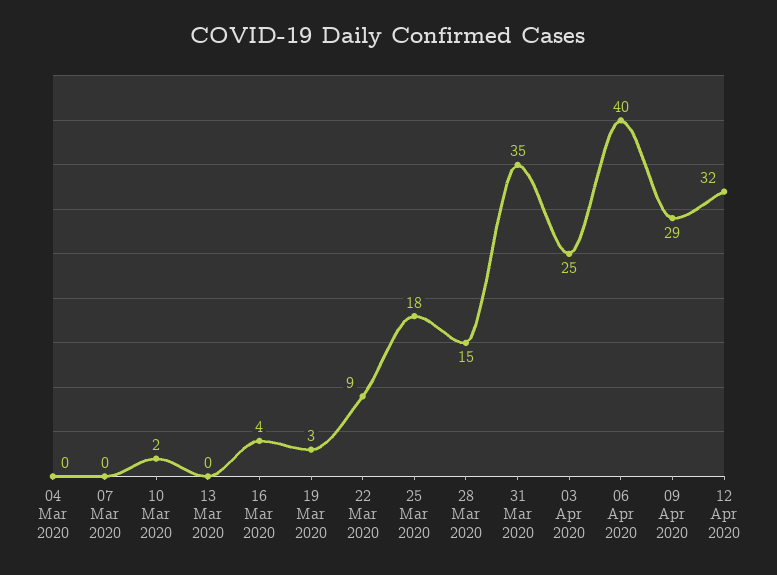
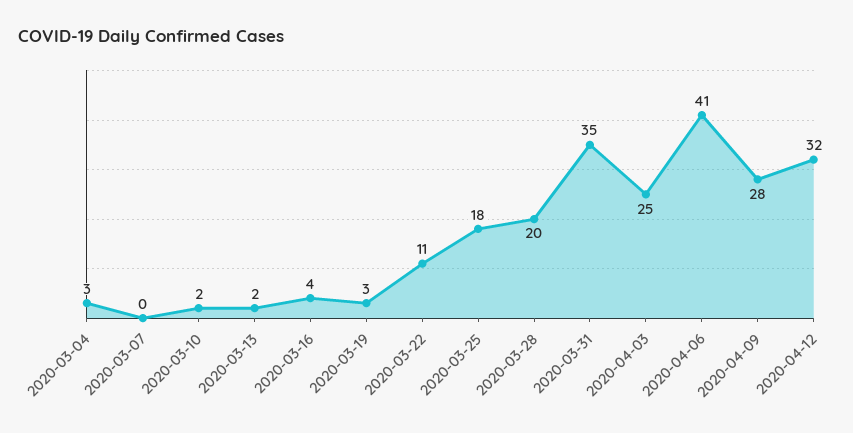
  {
-   "04 Mar 2020": 0,
+   "04 Mar 2020": 3,
    "07 Mar 2020": 0,
    "10 Mar 2020": 2,
-   "13 Mar 2020": 0,
+   "13 Mar 2020": 2,
    "16 Mar 2020": 4,
    "19 Mar 2020": 3,
-   "22 Mar 2020": 9,
+   "22 Mar 2020": 11,
    "25 Mar 2020": 18,
-   "28 Mar 2020": 15,
+   "28 Mar 2020": 20,
    "31 Mar 2020": 35,
    "03 Apr 2020": 25,
-   "06 Apr 2020": 40,
+   "06 Apr 2020": 41,
-   "09 Apr 2020": 29,
+   "09 Apr 2020": 28,
    "12 Apr 2020": 32
  }

